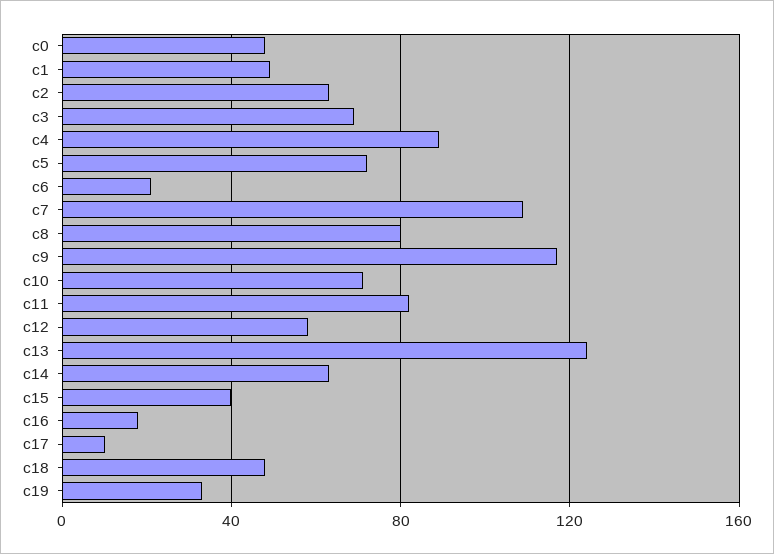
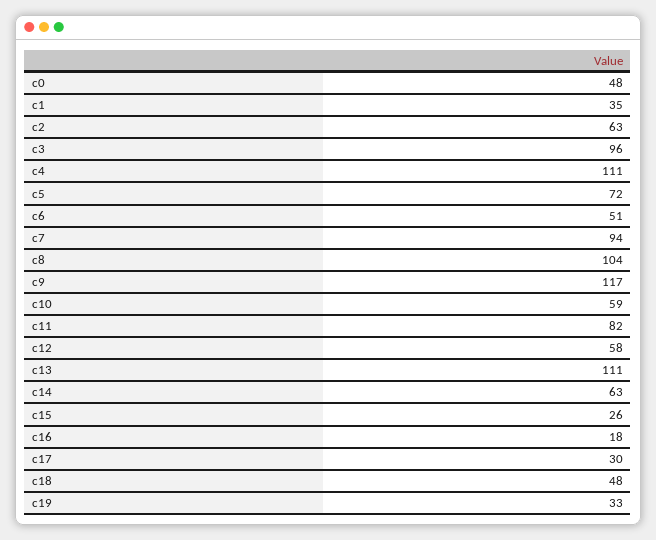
  {
    "c0": 48,
-   "c1": 50,
+   "c1": 35,
    "c2": 63,
-   "c3": 70,
+   "c3": 96,
-   "c4": 90,
+   "c4": 111,
    "c5": 72,
-   "c6": 20,
+   "c6": 51,
-   "c7": 110,
+   "c7": 94,
-   "c8": 80,
+   "c8": 104,
    "c9": 117,
-   "c10": 70,
+   "c10": 59,
    "c11": 82,
    "c12": 58,
-   "c13": 125,
+   "c13": 111,
    "c14": 63,
-   "c15": 40,
+   "c15": 26,
    "c16": 18,
-   "c17": 10,
+   "c17": 30,
    "c18": 48,
    "c19": 33
  }

